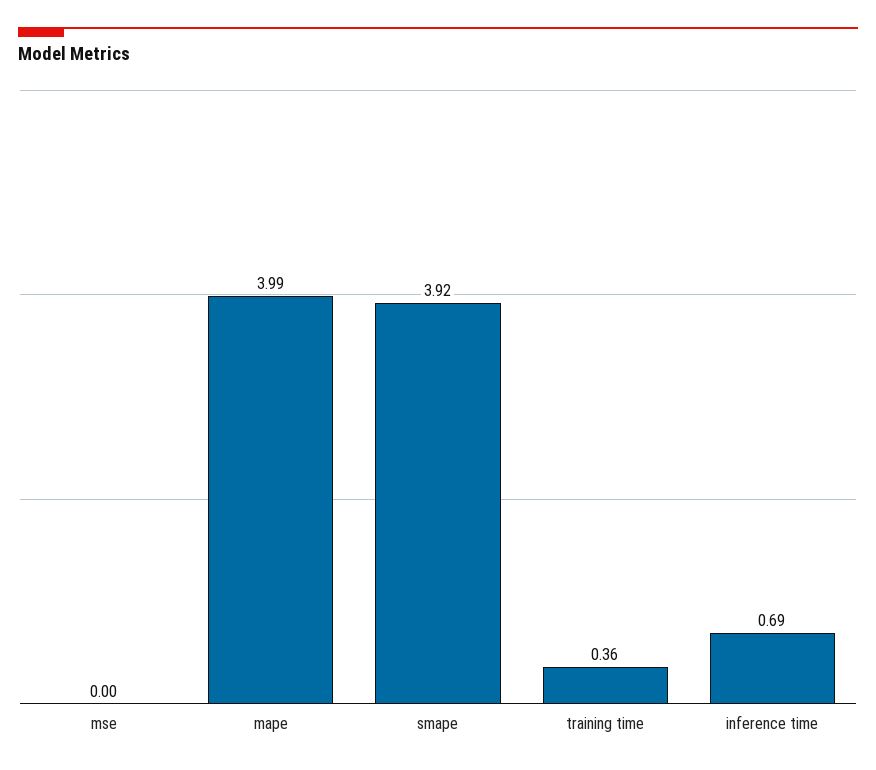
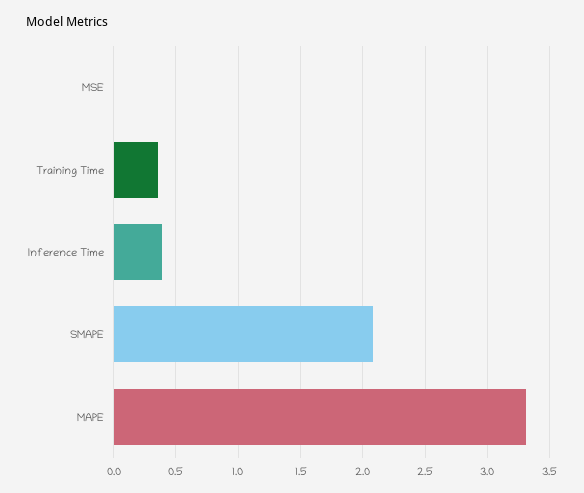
  {
    "mse": 0,
-   "mape": 3.99,
+   "mape": 3.3,
-   "smape": 3.92,
+   "smape": 2.1,
    "training time": 0.36,
-   "inference time": 0.69
+   "inference time": 0.4
  }

